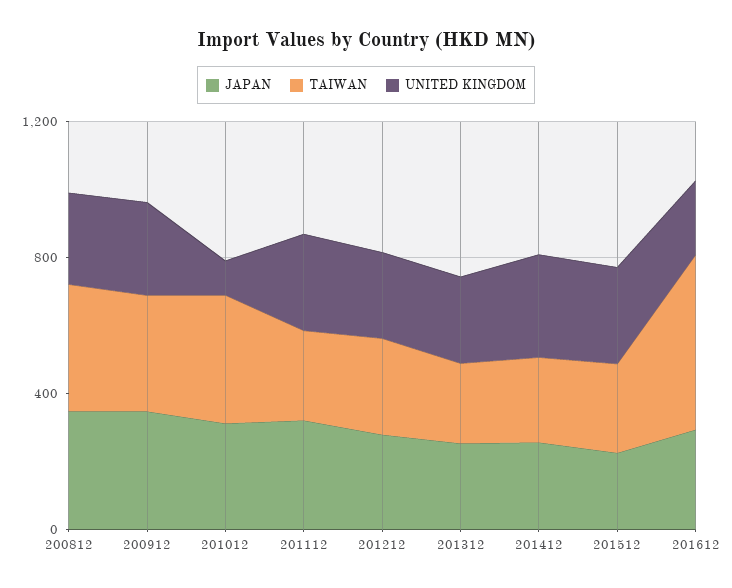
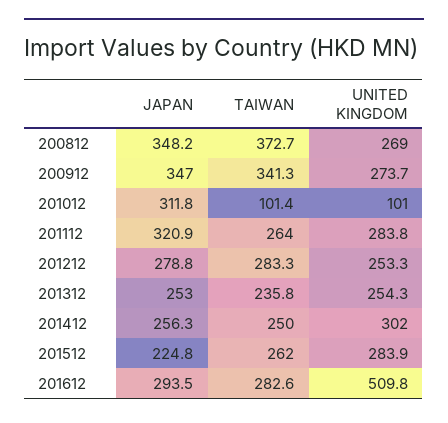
  {
    "JAPAN": {
      "200812": 348.2,
      "200912": 347,
      "201012": 311.8,
      "201112": 320.9,
      "201212": 278.8,
      "201312": 253,
      "201412": 256.3,
      "201512": 224.8,
      "201612": 293.5
    },
    "TAIWAN": {
      "200812": 372.7,
      "200912": 341.3,
-     "201012": 400,
+     "201012": 101.4,
      "201112": 264,
      "201212": 283.3,
      "201312": 235.8,
      "201412": 250,
      "201512": 262,
-     "201612": 500
+     "201612": 282.6
    },
    "UNITED KINGDOM": {
      "200812": 269,
      "200912": 273.7,
      "201012": 101,
      "201112": 283.8,
      "201212": 253.3,
      "201312": 254.3,
      "201412": 302,
      "201512": 283.9,
-     "201612": 200
+     "201612": 509.8
    }
  }

